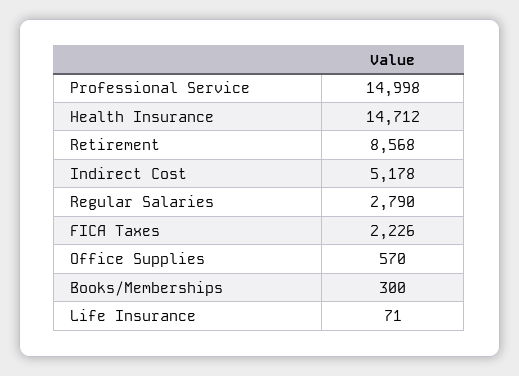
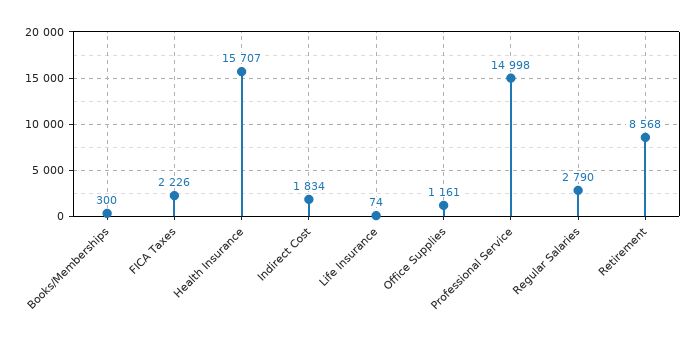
  {
    "Professional Service": 14998,
-   "Health Insurance": 14712,
+   "Health Insurance": 15707,
    "Retirement": 8568,
-   "Indirect Cost": 5178,
+   "Indirect Cost": 1834,
    "Regular Salaries": 2790,
    "FICA Taxes": 2226,
-   "Office Supplies": 570,
+   "Office Supplies": 1161,
    "Books/Memberships": 300,
-   "Life Insurance": 71
+   "Life Insurance": 74
  }

